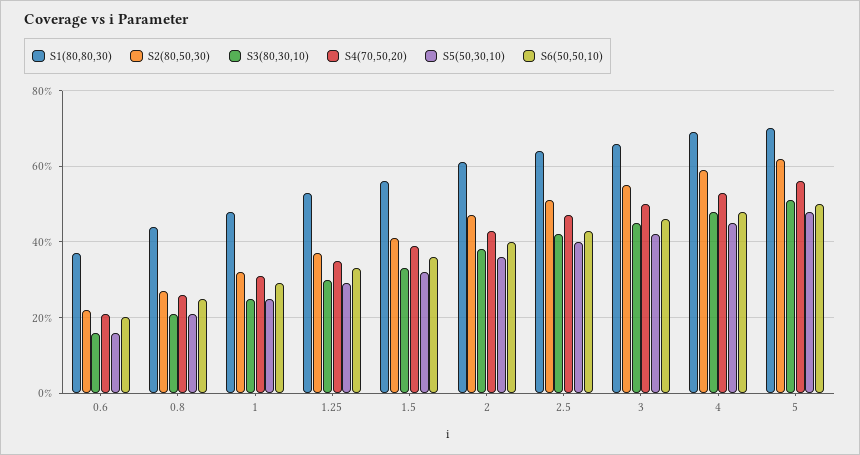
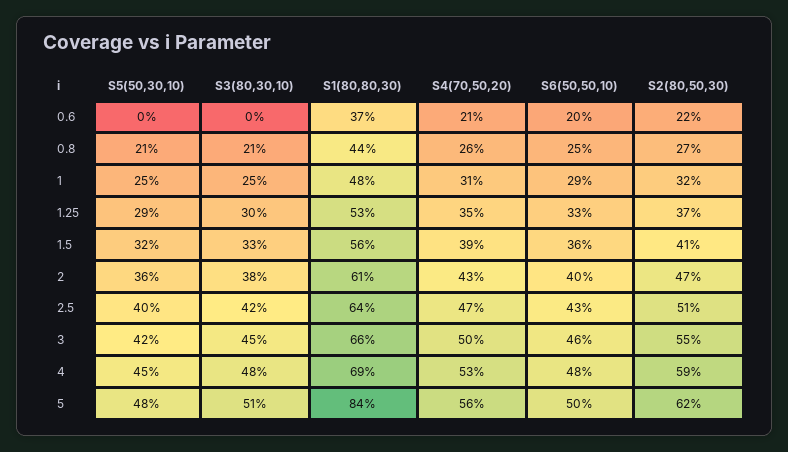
  {
    "S1(80,80,30)": {
      "0.6": 37,
      "0.8": 44,
      "1": 48,
      "1.25": 53,
      "1.5": 56,
      "2": 61,
      "2.5": 64,
      "3": 66,
      "4": 69,
-     "5": 70
+     "5": 84
    },
    "S2(80,50,30)": {
      "0.6": 22,
      "0.8": 27,
      "1": 32,
      "1.25": 37,
      "1.5": 41,
      "2": 47,
      "2.5": 51,
      "3": 55,
      "4": 59,
      "5": 62
    },
    "S3(80,30,10)": {
-     "0.6": 15,
+     "0.6": 0,
      "0.8": 21,
      "1": 25,
      "1.25": 30,
      "1.5": 33,
      "2": 38,
      "2.5": 42,
      "3": 45,
      "4": 48,
      "5": 51
    },
    "S4(70,50,20)": {
      "0.6": 21,
      "0.8": 26,
      "1": 31,
      "1.25": 35,
      "1.5": 39,
      "2": 43,
      "2.5": 47,
      "3": 50,
      "4": 53,
      "5": 56
    },
    "S5(50,30,10)": {
-     "0.6": 15,
+     "0.6": 0,
      "0.8": 21,
      "1": 25,
      "1.25": 29,
      "1.5": 32,
      "2": 36,
      "2.5": 40,
      "3": 42,
      "4": 45,
      "5": 48
    },
    "S6(50,50,10)": {
      "0.6": 20,
      "0.8": 25,
      "1": 29,
      "1.25": 33,
      "1.5": 36,
      "2": 40,
      "2.5": 43,
      "3": 46,
      "4": 48,
      "5": 50
    }
  }

